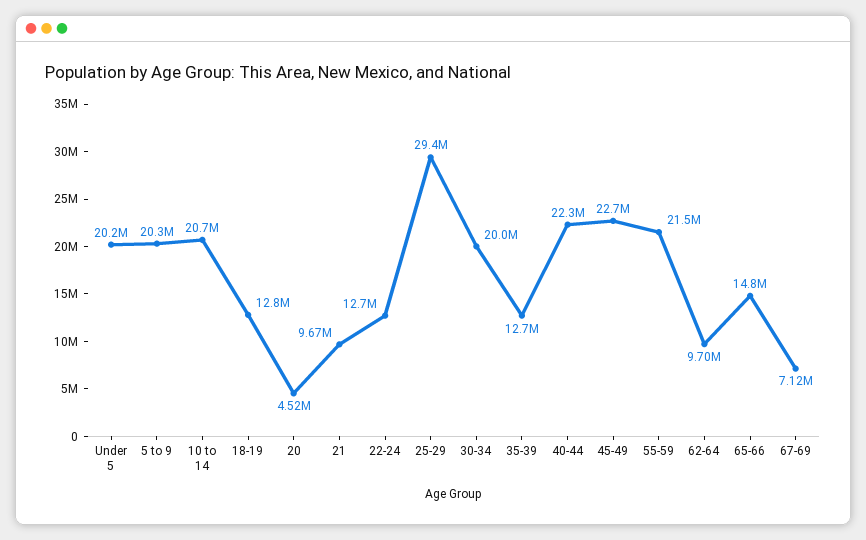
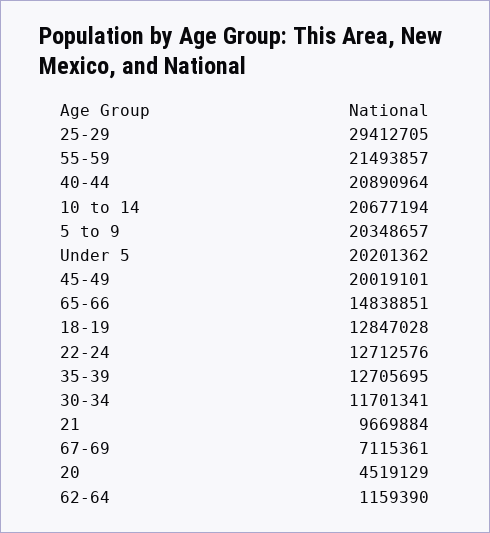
  {
    "Under 5": 20201362,
    "5 to 9": 20348657,
    "10 to 14": 20677194,
    "18-19": 12847028,
    "20": 4519129,
    "21": 9669884,
    "22-24": 12712576,
    "25-29": 29412705,
-   "30-34": 20000000,
+   "30-34": 11701341,
    "35-39": 12705695,
-   "40-44": 22300000,
+   "40-44": 20890964,
-   "45-49": 22700000,
+   "45-49": 20019101,
    "55-59": 21493857,
-   "62-64": 9700000,
+   "62-64": 1159390,
    "65-66": 14838851,
    "67-69": 7115361
  }

